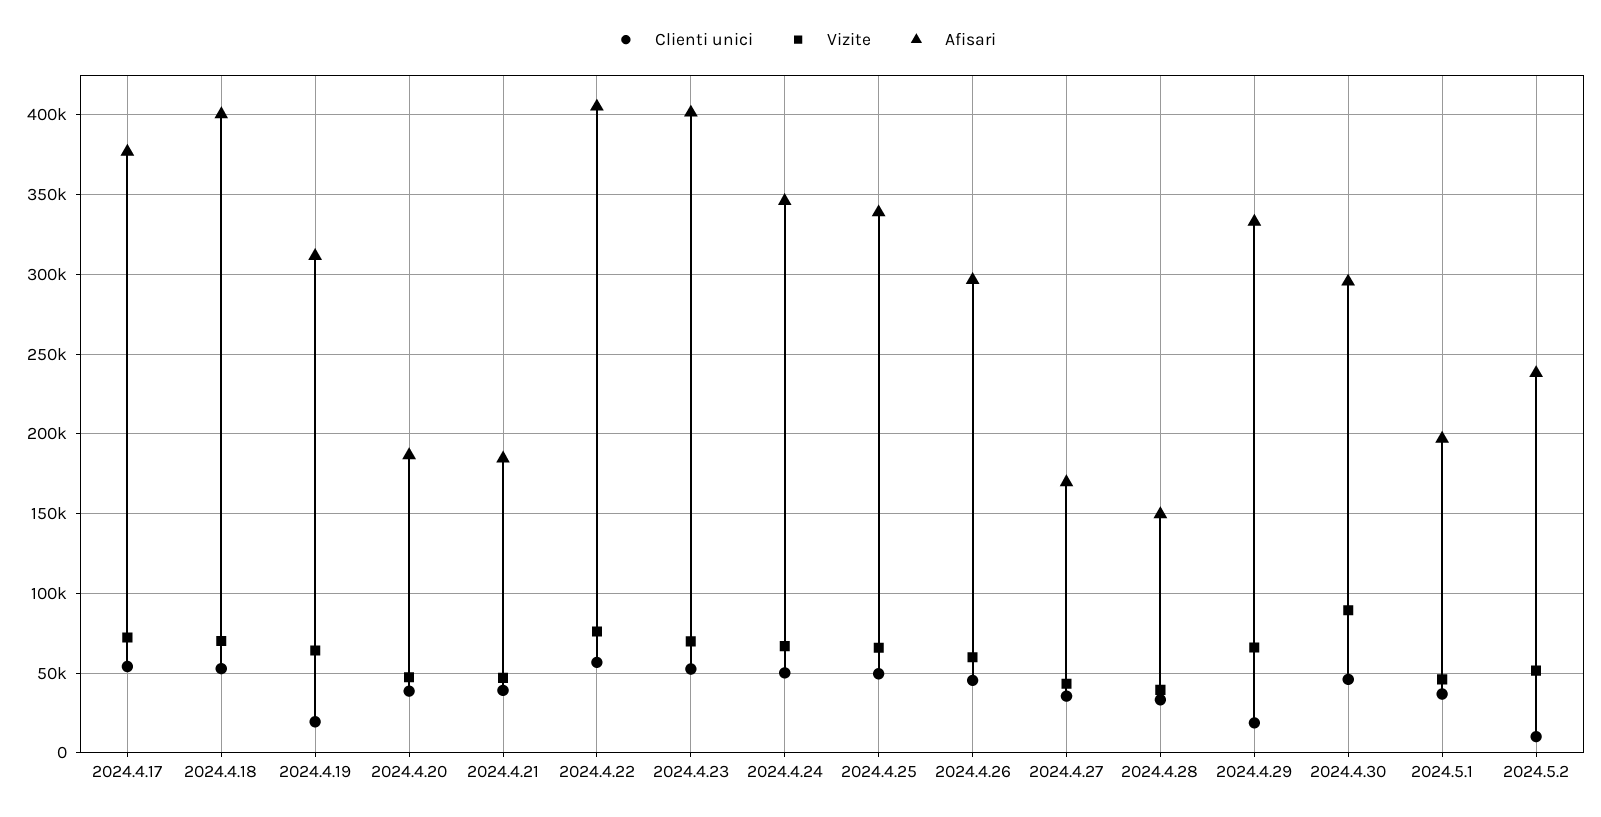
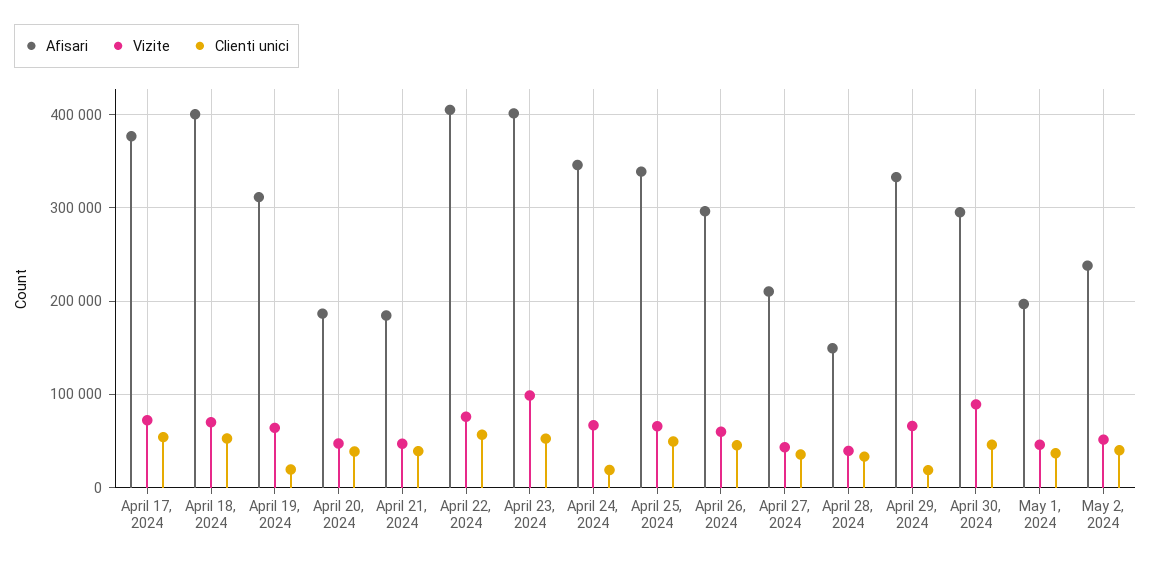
  {
    "Clienti unici": {
      "2024.4.17": 55000,
      "2024.4.18": 55000,
      "2024.4.19": 20000,
      "2024.4.20": 40000,
      "2024.4.21": 40000,
      "2024.4.22": 55000,
      "2024.4.23": 55000,
-     "2024.4.24": 50000,
+     "2024.4.24": 20000,
      "2024.4.25": 50000,
      "2024.4.26": 45000,
      "2024.4.27": 35000,
      "2024.4.28": 35000,
      "2024.4.29": 20000,
      "2024.4.30": 45000,
      "2024.5.1": 35000,
-     "2024.5.2": 10000
+     "2024.5.2": 40000
    },
    "Vizite": {
      "2024.4.17": 70000,
      "2024.4.18": 70000,
      "2024.4.19": 65000,
      "2024.4.20": 45000,
      "2024.4.21": 45000,
      "2024.4.22": 75000,
-     "2024.4.23": 70000,
+     "2024.4.23": 100000,
      "2024.4.24": 65000,
      "2024.4.25": 65000,
      "2024.4.26": 60000,
      "2024.4.27": 45000,
      "2024.4.28": 40000,
      "2024.4.29": 65000,
      "2024.4.30": 90000,
      "2024.5.1": 45000,
      "2024.5.2": 50000
    },
    "Afisari": {
      "2024.4.17": 375000,
      "2024.4.18": 400000,
      "2024.4.19": 310000,
      "2024.4.20": 185000,
      "2024.4.21": 185000,
      "2024.4.22": 405000,
      "2024.4.23": 400000,
      "2024.4.24": 345000,
      "2024.4.25": 340000,
      "2024.4.26": 295000,
-     "2024.4.27": 170000,
+     "2024.4.27": 210000,
      "2024.4.28": 150000,
      "2024.4.29": 335000,
      "2024.4.30": 295000,
      "2024.5.1": 195000,
      "2024.5.2": 240000
    }
  }

